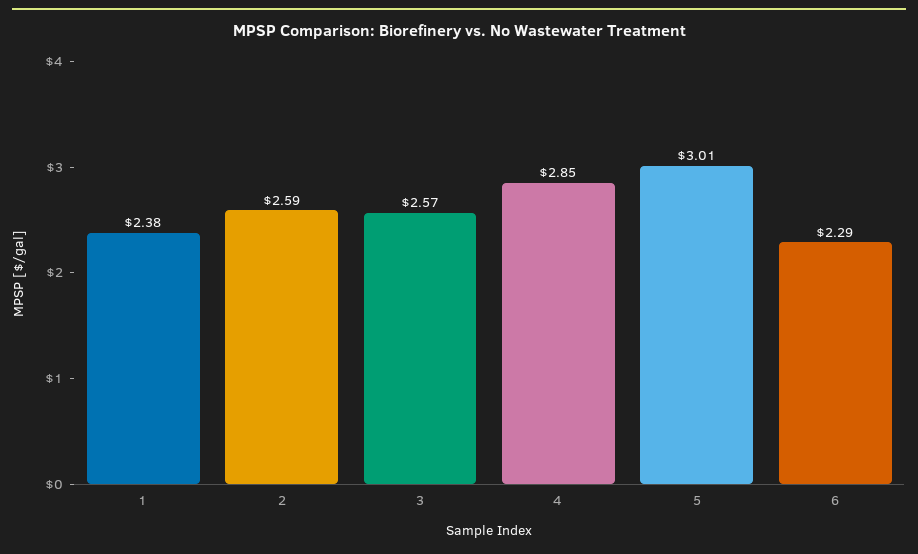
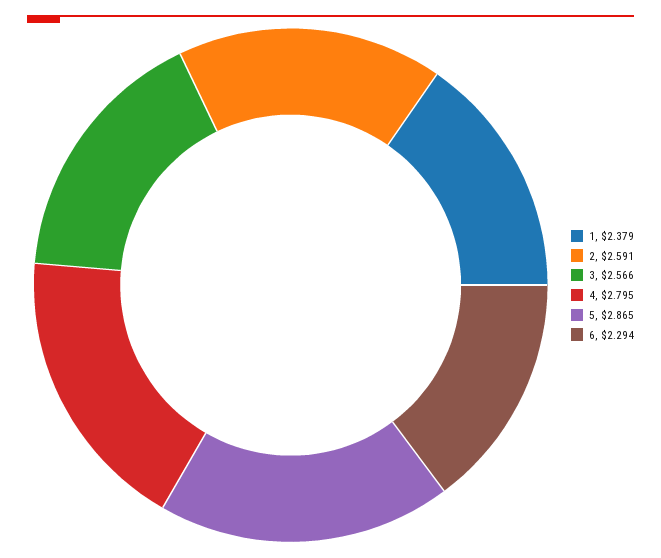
  {
    "1": 2.379,
    "2": 2.591,
    "3": 2.566,
-   "4": 2.85,
+   "4": 2.795,
-   "5": 3.01,
+   "5": 2.865,
    "6": 2.294
  }

